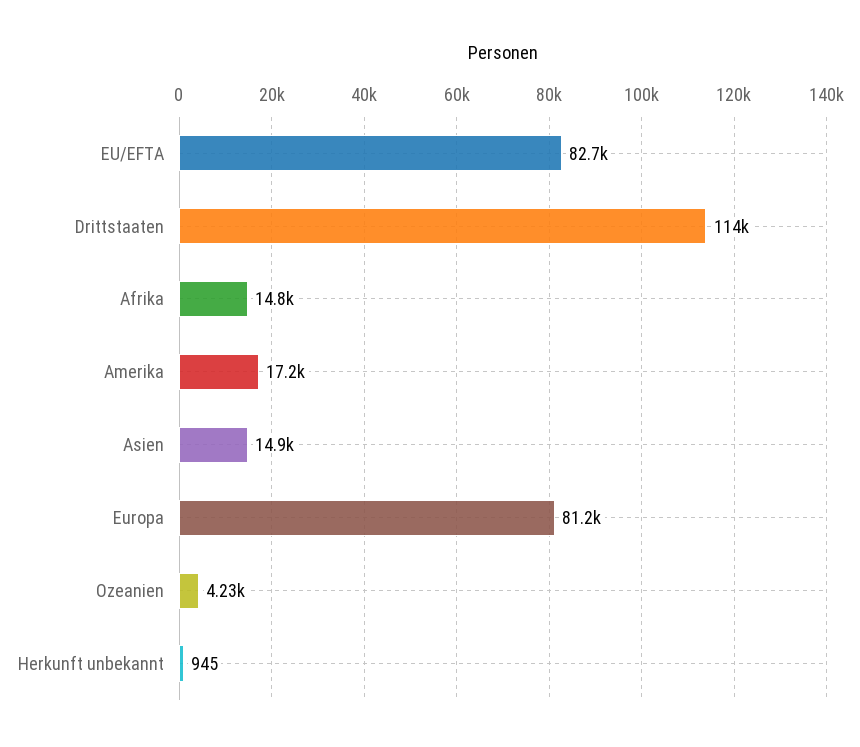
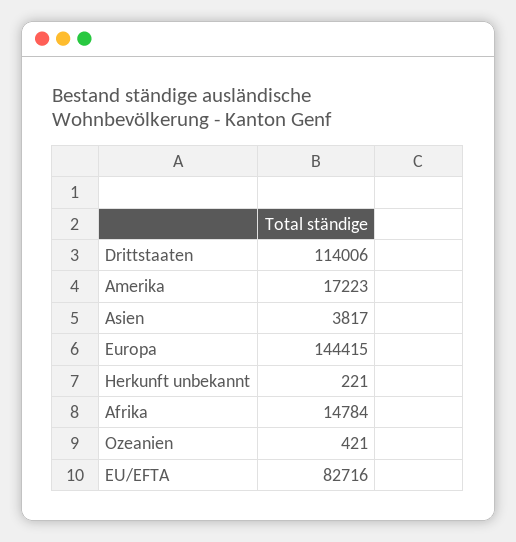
  {
    "EU/EFTA": 82716,
    "Drittstaaten": 114006,
    "Afrika": 14784,
    "Amerika": 17223,
-   "Asien": 14900,
+   "Asien": 3817,
-   "Europa": 81200,
+   "Europa": 144415,
-   "Ozeanien": 4230,
+   "Ozeanien": 421,
-   "Herkunft unbekannt": 945
+   "Herkunft unbekannt": 221
  }

